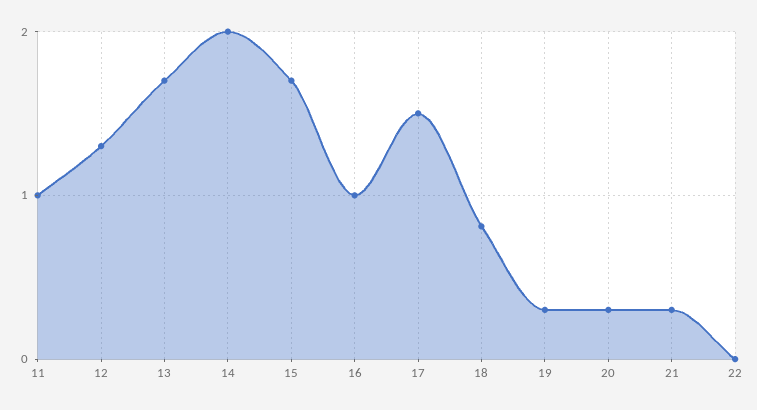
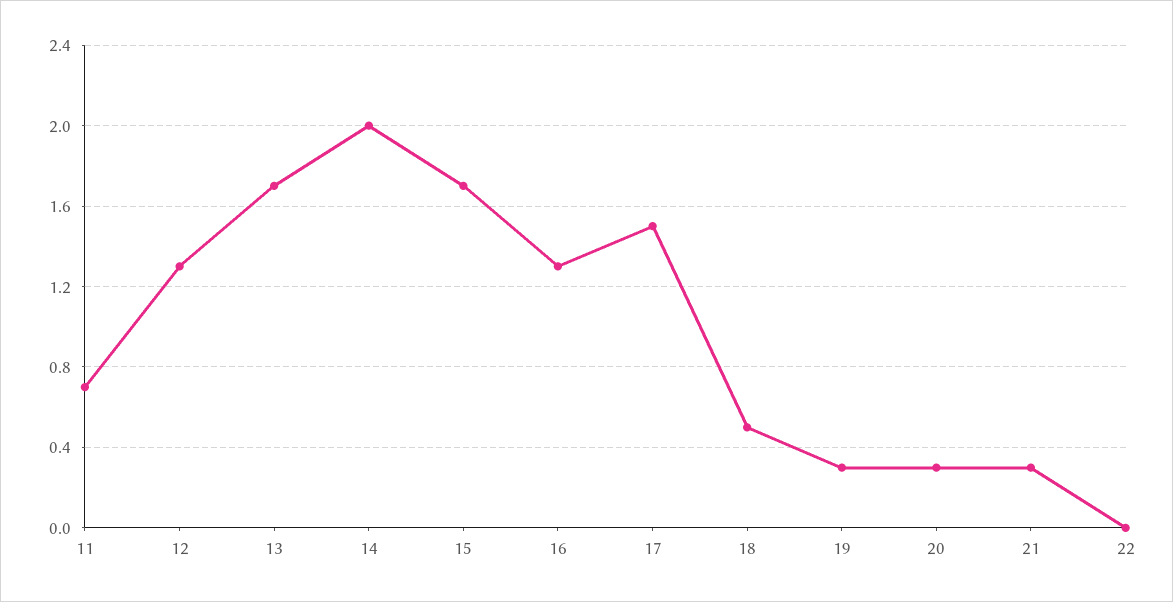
  {
-   "11": 1,
+   "11": 0.7,
    "12": 1.3,
    "13": 1.7,
    "14": 2,
    "15": 1.7,
-   "16": 1,
+   "16": 1.3,
    "17": 1.5,
-   "18": 0.8,
+   "18": 0.5,
    "19": 0.3,
    "20": 0.3,
    "21": 0.3,
    "22": 0
  }

